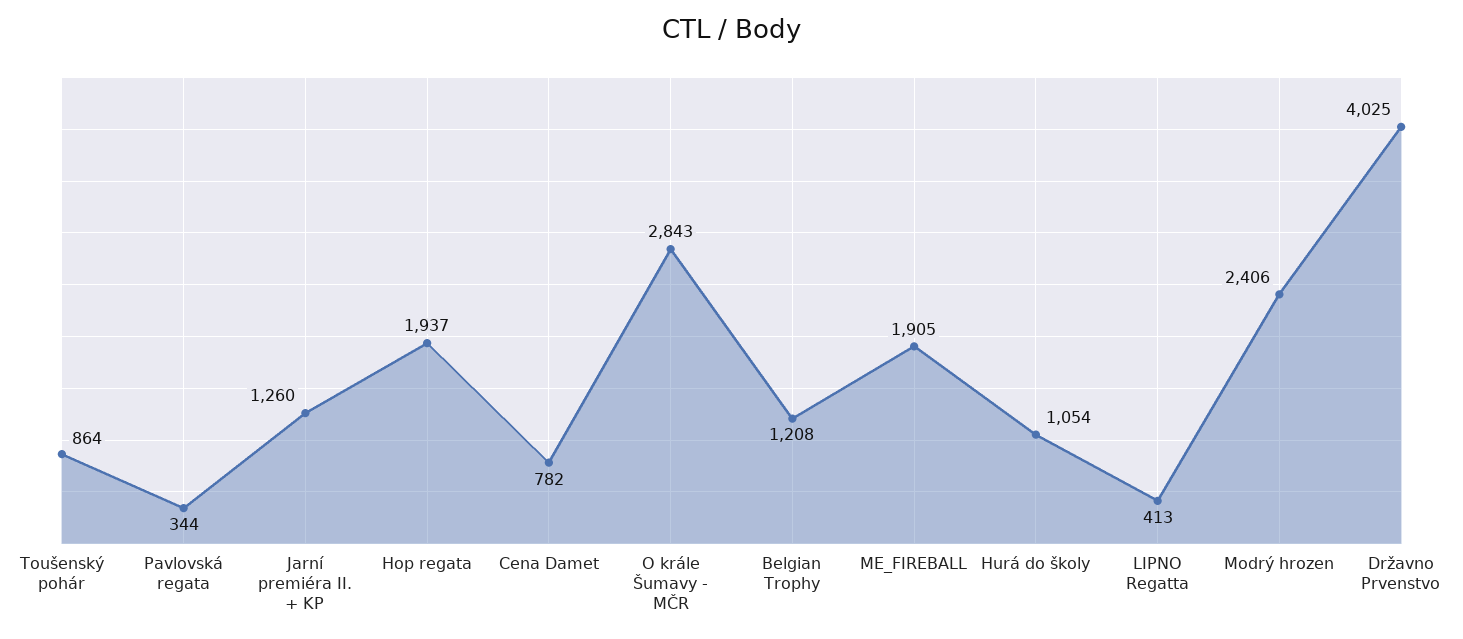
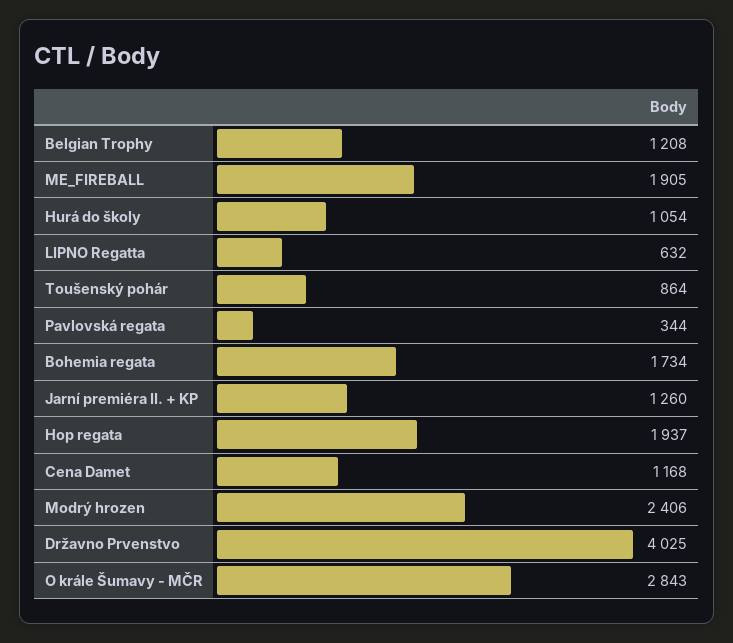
  {
    "Toušenský pohár": 864,
    "Pavlovská regata": 344,
    "Jarní premiéra II. + KP": 1260,
    "Hop regata": 1937,
-   "Cena Damet": 782,
+   "Cena Damet": 1168,
    "O krále Šumavy - MČR": 2843,
    "Belgian Trophy": 1208,
    "ME_FIREBALL": 1905,
    "Hurá do školy": 1054,
-   "LIPNO Regatta": 413,
+   "LIPNO Regatta": 632,
    "Modrý hrozen": 2406,
-   "Državno Prvenstvo": 4025
+   "Državno Prvenstvo": 4025,
+   "Bohemia regata": 1734
  }

